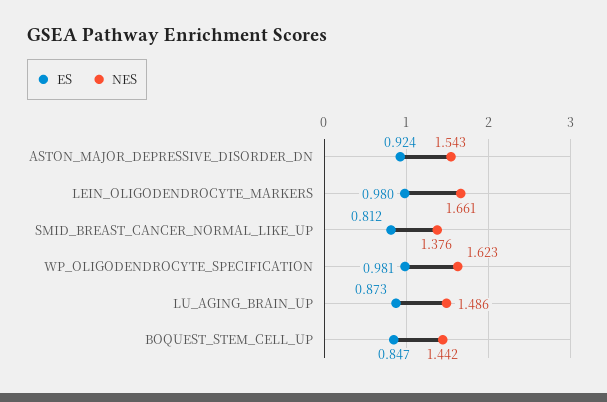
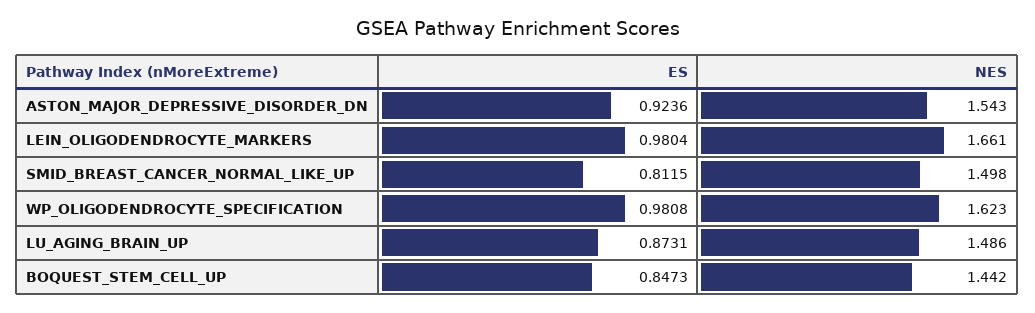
  {
    "ES": {
      "ASTON_MAJOR_DEPRESSIVE_DISORDER_DN": 0.9236,
      "LEIN_OLIGODENDROCYTE_MARKERS": 0.9804,
      "SMID_BREAST_CANCER_NORMAL_LIKE_UP": 0.8115,
      "WP_OLIGODENDROCYTE_SPECIFICATION": 0.9808,
      "LU_AGING_BRAIN_UP": 0.8731,
      "BOQUEST_STEM_CELL_UP": 0.8473
    },
    "NES": {
      "ASTON_MAJOR_DEPRESSIVE_DISORDER_DN": 1.543,
      "LEIN_OLIGODENDROCYTE_MARKERS": 1.661,
-     "SMID_BREAST_CANCER_NORMAL_LIKE_UP": 1.376,
+     "SMID_BREAST_CANCER_NORMAL_LIKE_UP": 1.498,
      "WP_OLIGODENDROCYTE_SPECIFICATION": 1.623,
      "LU_AGING_BRAIN_UP": 1.486,
      "BOQUEST_STEM_CELL_UP": 1.442
    }
  }

